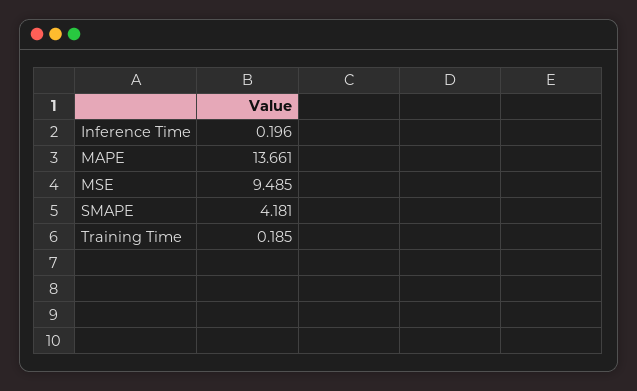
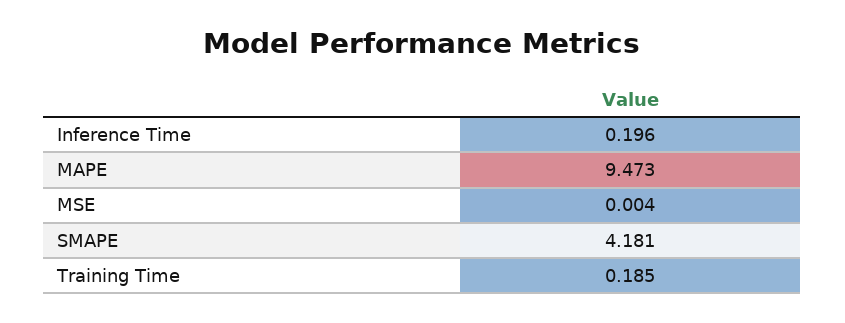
  {
    "Inference Time": 0.196,
-   "MAPE": 13.661,
+   "MAPE": 9.473,
-   "MSE": 9.485,
+   "MSE": 0.004,
    "SMAPE": 4.181,
    "Training Time": 0.185
  }

